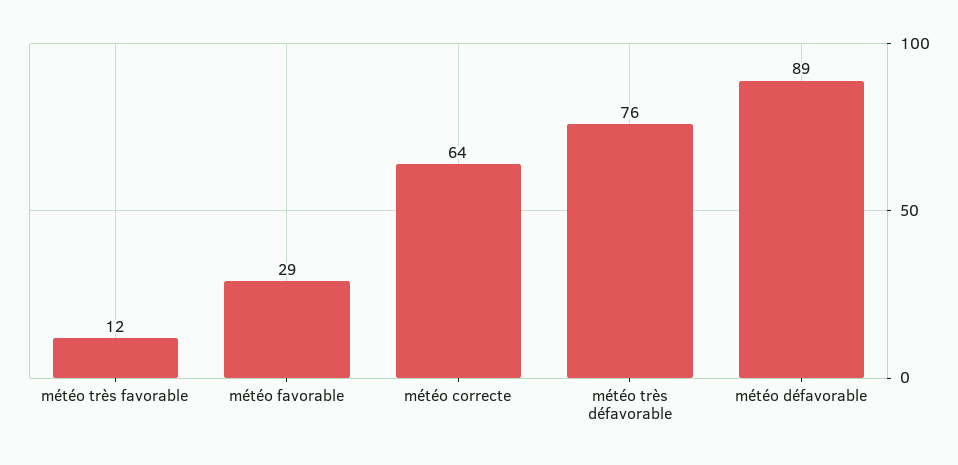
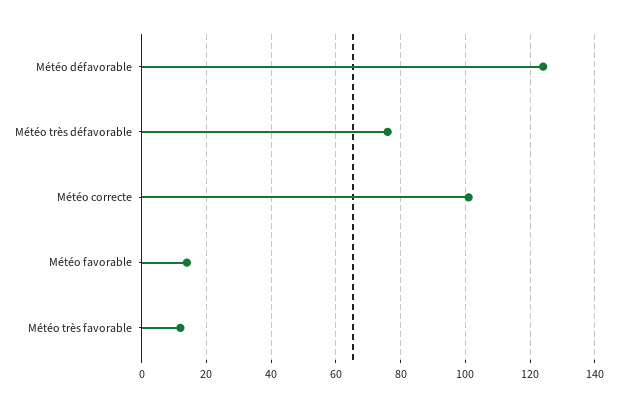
  {
    "météo très favorable": 12,
-   "météo favorable": 29,
+   "météo favorable": 15,
-   "météo correcte": 64,
+   "météo correcte": 100,
    "météo très défavorable": 76,
-   "météo défavorable": 89
+   "météo défavorable": 125
  }

